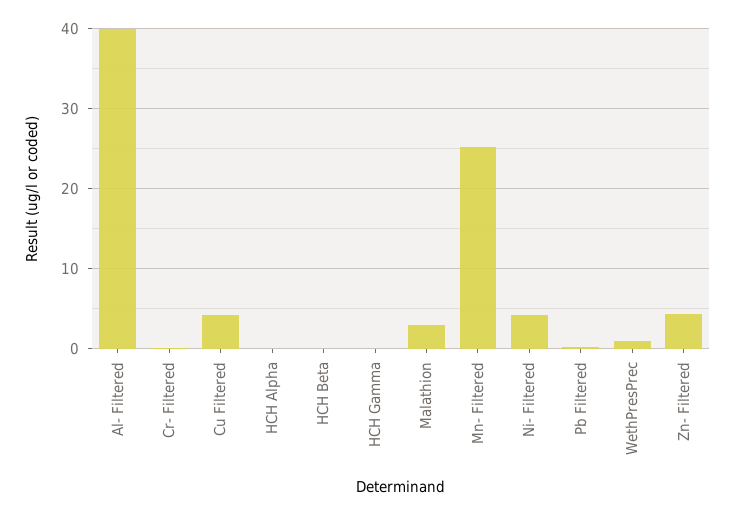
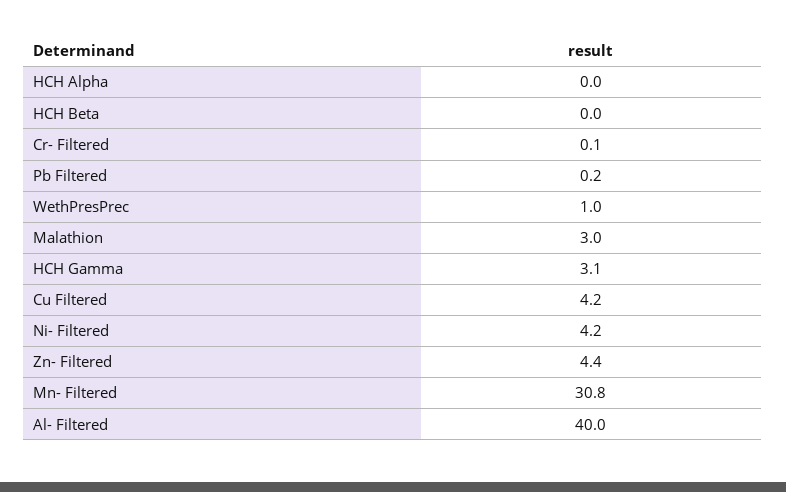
  {
    "Al- Filtered": 40,
    "Cr- Filtered": 0.1,
    "Cu Filtered": 4.2,
    "HCH Alpha": 0,
    "HCH Beta": 0,
-   "HCH Gamma": 0,
+   "HCH Gamma": 3.1,
    "Malathion": 3,
-   "Mn- Filtered": 25,
+   "Mn- Filtered": 30.8,
    "Ni- Filtered": 4.2,
    "Pb Filtered": 0.2,
    "WethPresPrec": 1,
    "Zn- Filtered": 4.4
  }

